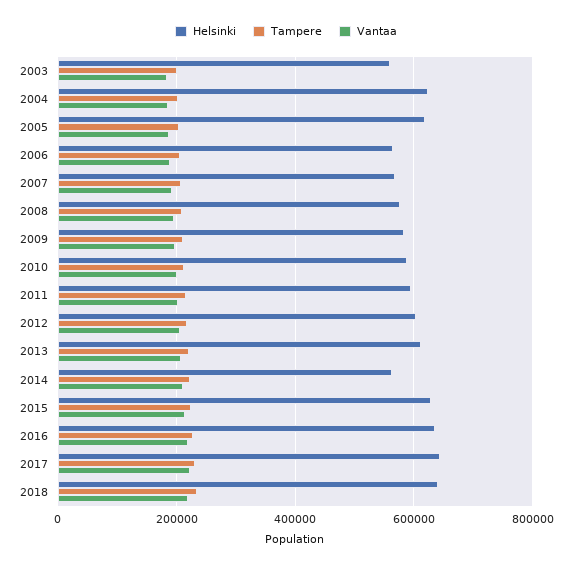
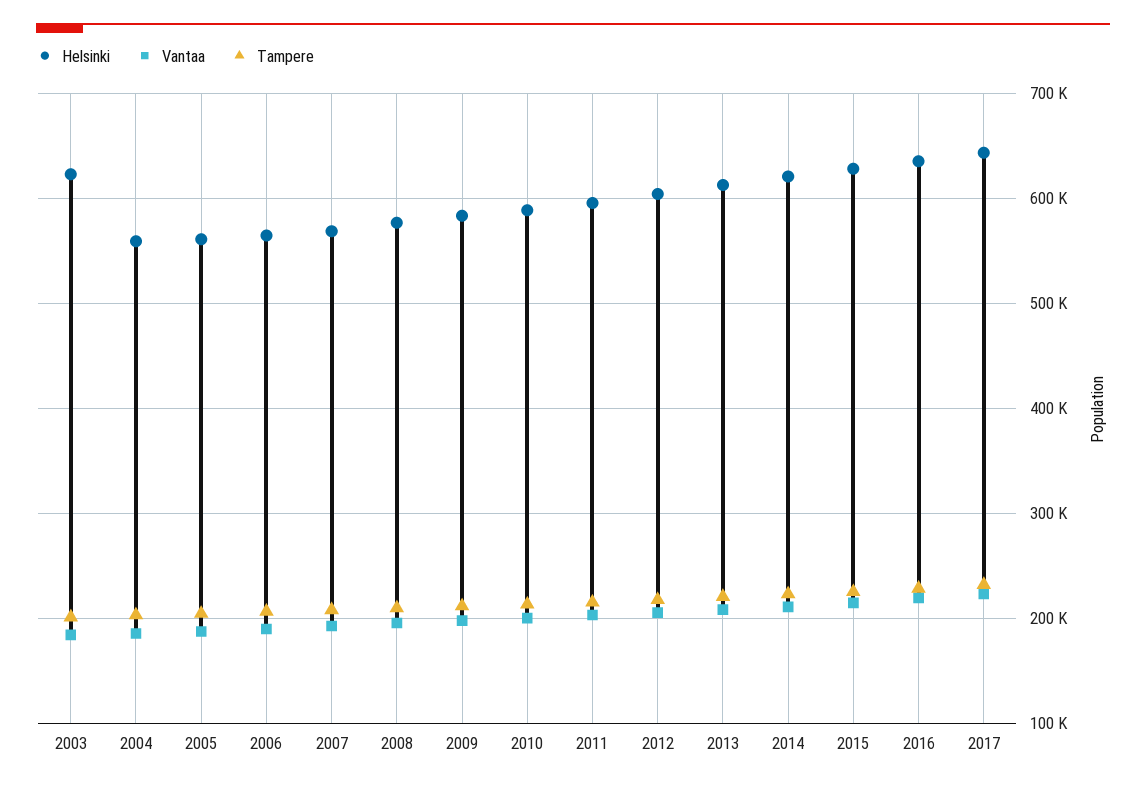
  {
    "Helsinki": {
-     "2003": 560000,
+     "2003": 620000,
-     "2004": 620000,
+     "2004": 560000,
-     "2005": 620000,
+     "2005": 560000,
      "2006": 560000,
      "2007": 570000,
      "2008": 580000,
      "2009": 580000,
      "2010": 590000,
      "2011": 600000,
      "2012": 600000,
      "2013": 610000,
-     "2014": 560000,
+     "2014": 620000,
      "2015": 630000,
      "2016": 640000,
-     "2017": 640000,
+     "2017": 640000
-     "2018": 640000
    },
    "Tampere": {
      "2003": 200000,
      "2004": 200000,
      "2005": 200000,
      "2006": 210000,
      "2007": 210000,
      "2008": 210000,
      "2009": 210000,
      "2010": 210000,
      "2011": 220000,
      "2012": 220000,
      "2013": 220000,
      "2014": 220000,
      "2015": 230000,
      "2016": 230000,
-     "2017": 230000,
+     "2017": 230000
-     "2018": 240000
    },
    "Vantaa": {
      "2003": 180000,
      "2004": 190000,
      "2005": 190000,
      "2006": 190000,
      "2007": 190000,
      "2008": 200000,
      "2009": 200000,
      "2010": 200000,
      "2011": 200000,
      "2012": 210000,
      "2013": 210000,
      "2014": 210000,
      "2015": 210000,
      "2016": 220000,
-     "2017": 220000,
+     "2017": 220000
-     "2018": 220000
    }
  }

